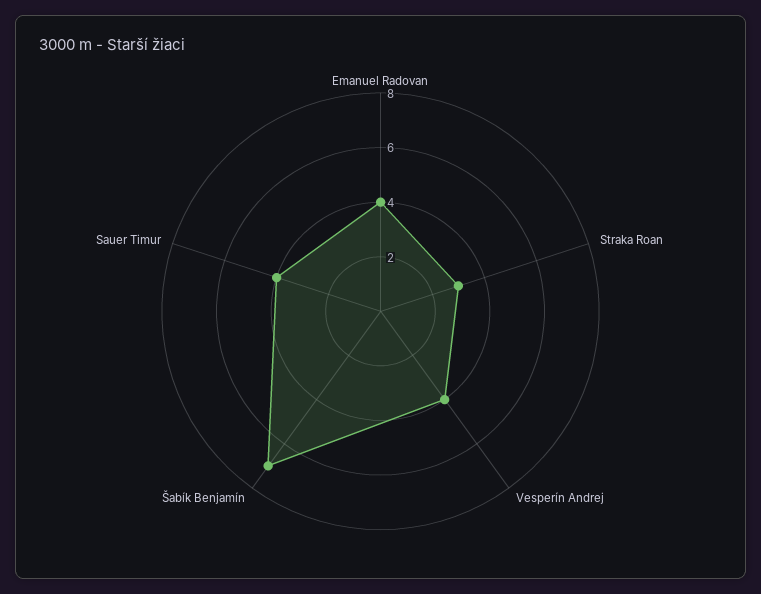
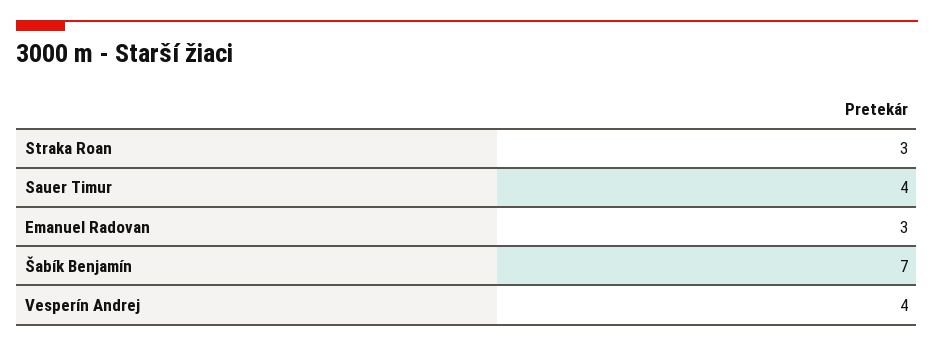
  {
-   "Emanuel Radovan": 4,
+   "Emanuel Radovan": 3,
    "Straka Roan": 3,
    "Vesperín Andrej": 4,
    "Šabík Benjamín": 7,
    "Sauer Timur": 4
  }

